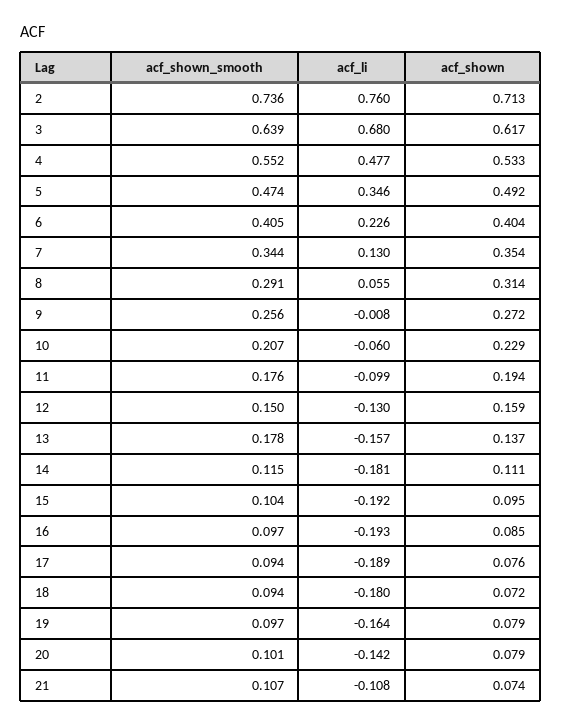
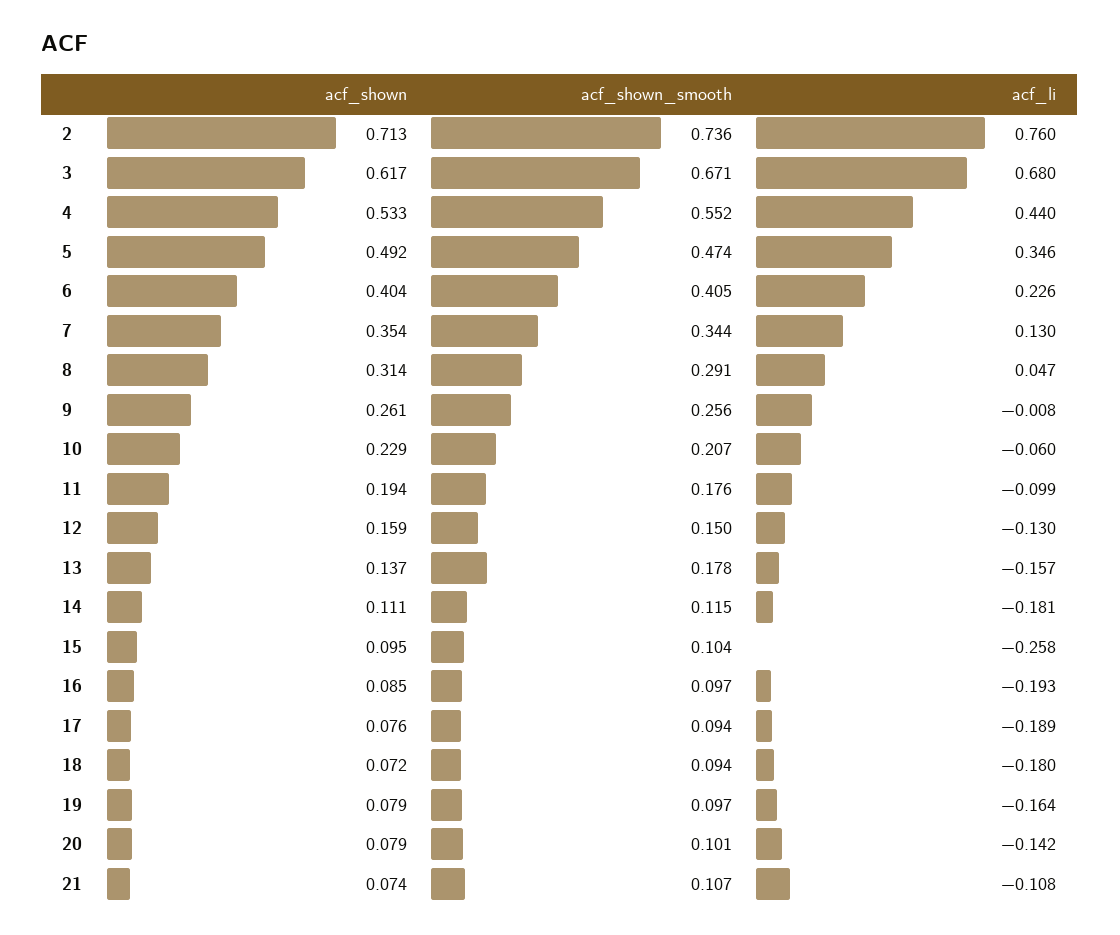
  {
    "acf_shown_smooth": {
      "2": 0.736,
-     "3": 0.639,
+     "3": 0.671,
      "4": 0.552,
      "5": 0.474,
      "6": 0.405,
      "7": 0.344,
      "8": 0.291,
      "9": 0.256,
      "10": 0.207,
      "11": 0.176,
      "12": 0.15,
      "13": 0.178,
      "14": 0.115,
      "15": 0.104,
      "16": 0.097,
      "17": 0.094,
      "18": 0.094,
      "19": 0.097,
      "20": 0.101,
      "21": 0.107
    },
    "acf_li": {
      "2": 0.76,
      "3": 0.68,
-     "4": 0.477,
+     "4": 0.44,
      "5": 0.346,
      "6": 0.226,
      "7": 0.13,
-     "8": 0.055,
+     "8": 0.047,
      "9": -0.008,
      "10": -0.06,
      "11": -0.099,
      "12": -0.13,
      "13": -0.157,
      "14": -0.181,
-     "15": -0.192,
+     "15": -0.258,
      "16": -0.193,
      "17": -0.189,
      "18": -0.18,
      "19": -0.164,
      "20": -0.142,
      "21": -0.108
    },
    "acf_shown": {
      "2": 0.713,
      "3": 0.617,
      "4": 0.533,
      "5": 0.492,
      "6": 0.404,
      "7": 0.354,
      "8": 0.314,
-     "9": 0.272,
+     "9": 0.261,
      "10": 0.229,
      "11": 0.194,
      "12": 0.159,
      "13": 0.137,
      "14": 0.111,
      "15": 0.095,
      "16": 0.085,
      "17": 0.076,
      "18": 0.072,
      "19": 0.079,
      "20": 0.079,
      "21": 0.074
    }
  }

